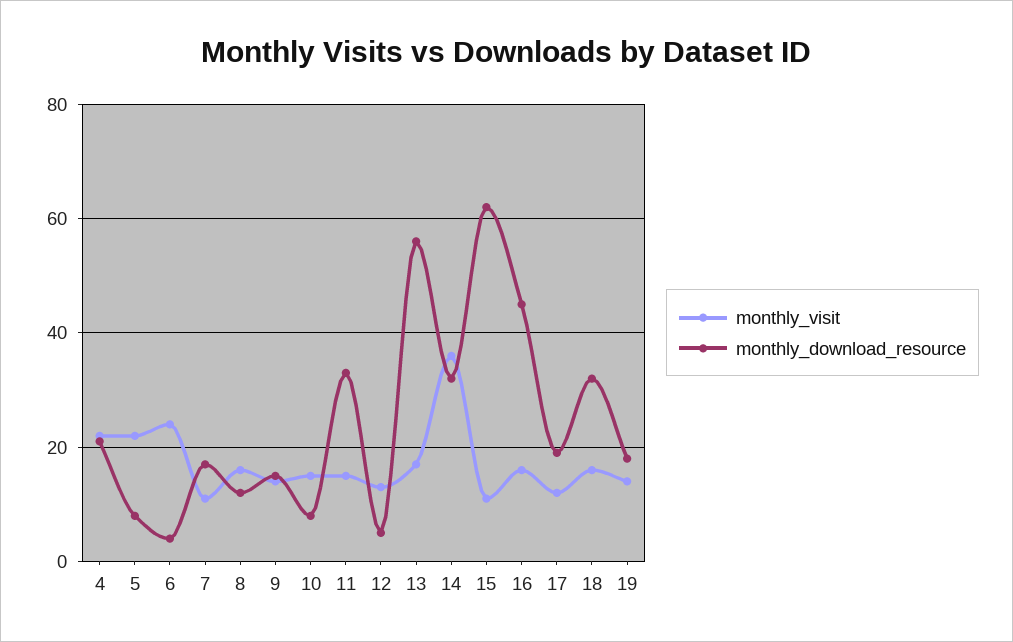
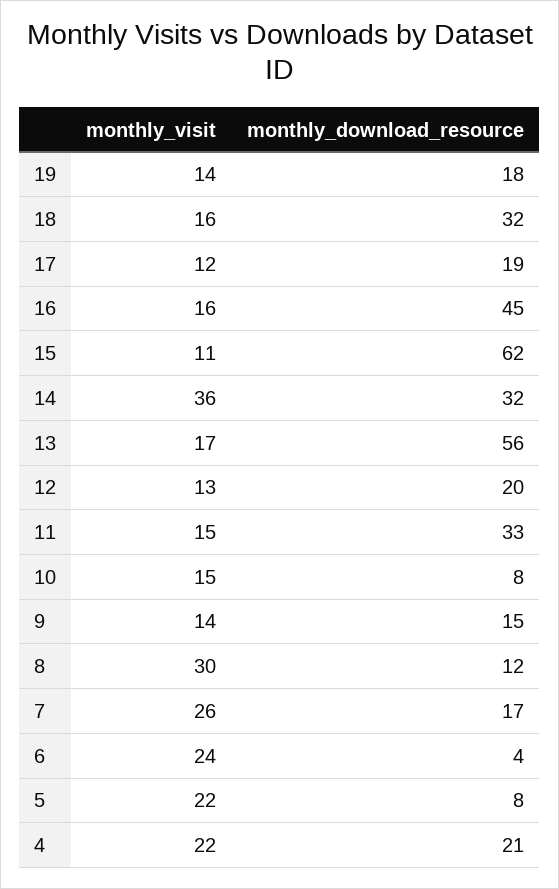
  {
    "monthly_visit": {
      "4": 22,
      "5": 22,
      "6": 24,
-     "7": 10,
+     "7": 26,
-     "8": 15,
+     "8": 30,
      "9": 14,
      "10": 15,
      "11": 15,
      "12": 13,
      "13": 17,
      "14": 36,
      "15": 11,
      "16": 16,
      "17": 12,
      "18": 16,
      "19": 14
    },
    "monthly_download_resource": {
      "4": 21,
      "5": 8,
      "6": 4,
      "7": 17,
      "8": 12,
      "9": 15,
      "10": 8,
      "11": 33,
-     "12": 5,
+     "12": 20,
      "13": 56,
      "14": 32,
      "15": 62,
      "16": 45,
      "17": 19,
      "18": 32,
      "19": 18
    }
  }

